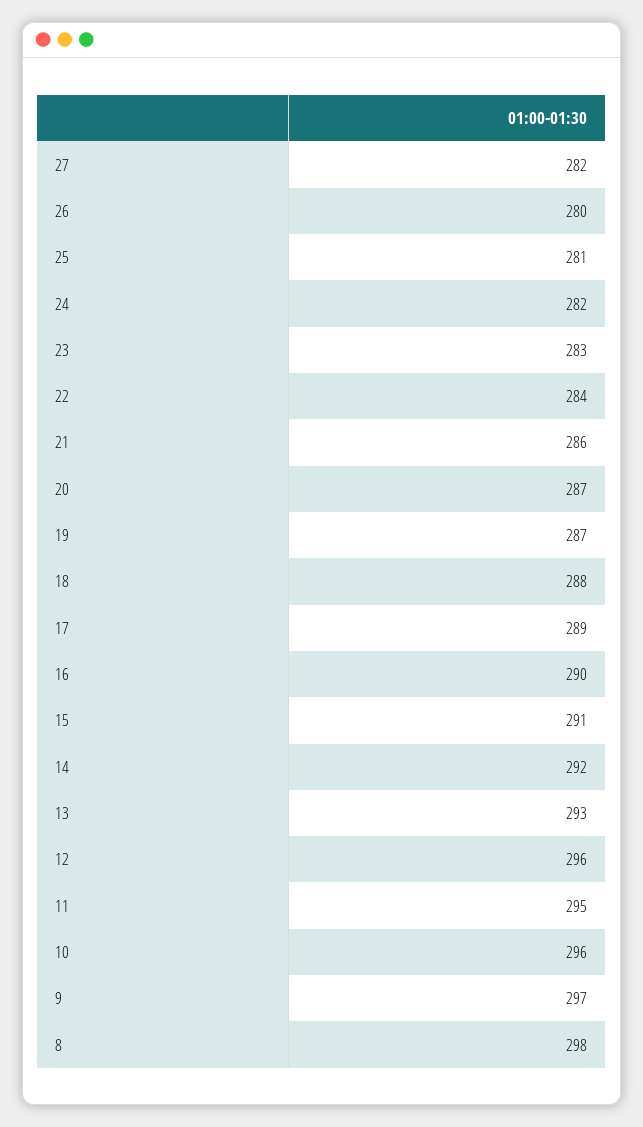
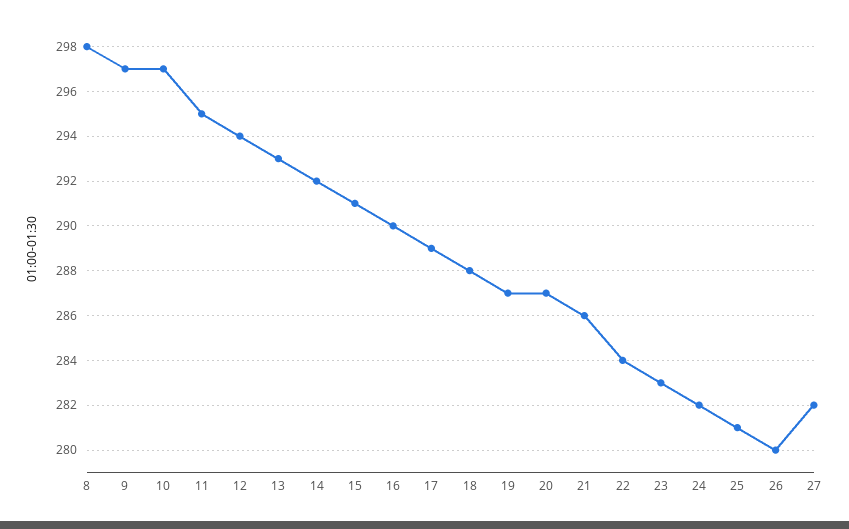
  {
    "27": 282,
    "26": 280,
    "25": 281,
    "24": 282,
    "23": 283,
    "22": 284,
    "21": 286,
    "20": 287,
    "19": 287,
    "18": 288,
    "17": 289,
    "16": 290,
    "15": 291,
    "14": 292,
    "13": 293,
-   "12": 296,
+   "12": 294,
    "11": 295,
-   "10": 296,
+   "10": 297,
    "9": 297,
    "8": 298
  }

